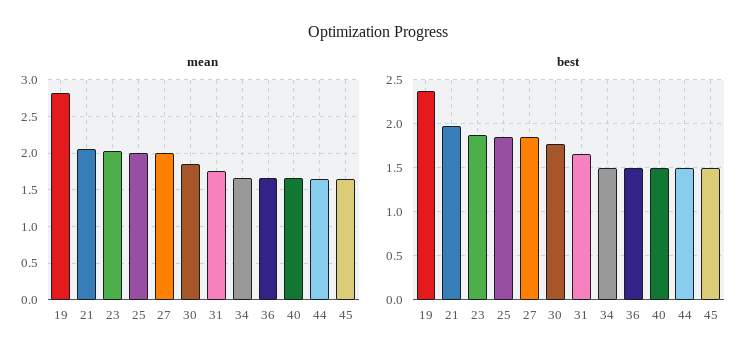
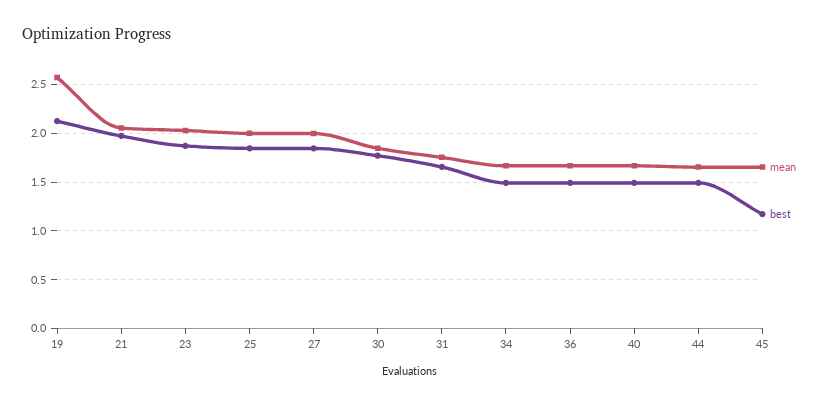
  {
    "mean": {
-     "19": 2.8,
+     "19": 2.6,
      "21": 2.1,
      "23": 2,
      "25": 2,
      "27": 2,
      "30": 1.8,
      "31": 1.8,
      "34": 1.7,
      "36": 1.7,
      "40": 1.7,
      "44": 1.7,
      "45": 1.7
    },
    "best": {
-     "19": 2.4,
+     "19": 2.1,
      "21": 2,
      "23": 1.9,
      "25": 1.8,
      "27": 1.8,
      "30": 1.8,
      "31": 1.7,
      "34": 1.5,
      "36": 1.5,
      "40": 1.5,
      "44": 1.5,
-     "45": 1.5
+     "45": 1.2
    }
  }

